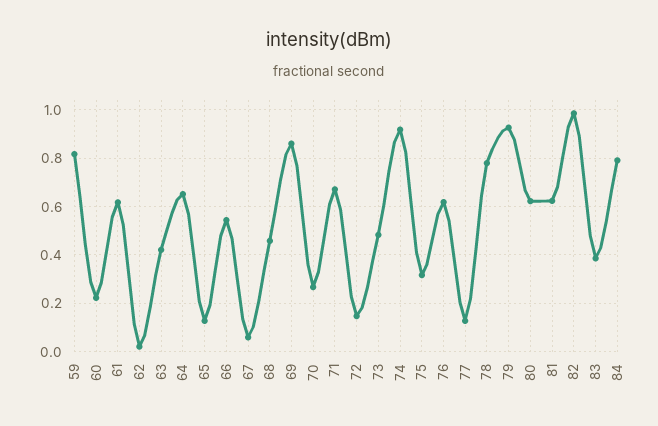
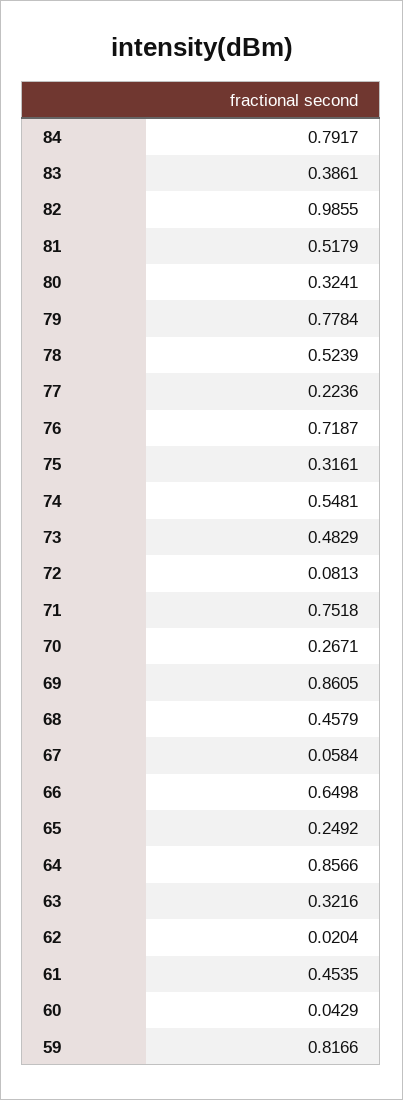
  {
    "59": 0.8166,
-   "60": 0.225,
+   "60": 0.0429,
-   "61": 0.625,
+   "61": 0.4535,
    "62": 0.0204,
-   "63": 0.425,
+   "63": 0.3216,
-   "64": 0.65,
+   "64": 0.8566,
-   "65": 0.125,
+   "65": 0.2492,
-   "66": 0.55,
+   "66": 0.6498,
    "67": 0.0584,
    "68": 0.4579,
    "69": 0.8605,
    "70": 0.2671,
-   "71": 0.675,
+   "71": 0.7518,
-   "72": 0.15,
+   "72": 0.0813,
    "73": 0.4829,
-   "74": 0.925,
+   "74": 0.5481,
    "75": 0.3161,
-   "76": 0.625,
+   "76": 0.7187,
-   "77": 0.125,
+   "77": 0.2236,
-   "78": 0.775,
+   "78": 0.5239,
-   "79": 0.925,
+   "79": 0.7784,
-   "80": 0.625,
+   "80": 0.3241,
-   "81": 0.625,
+   "81": 0.5179,
    "82": 0.9855,
    "83": 0.3861,
    "84": 0.7917
  }

